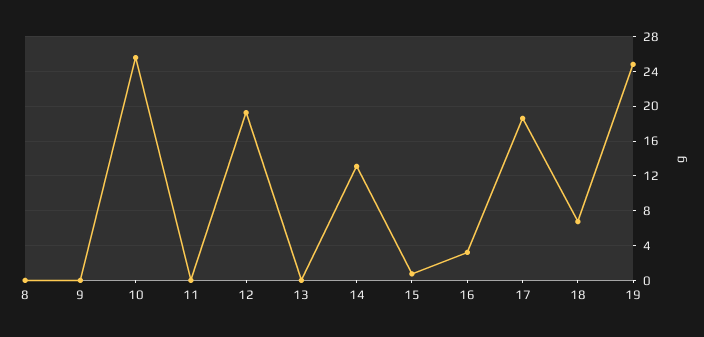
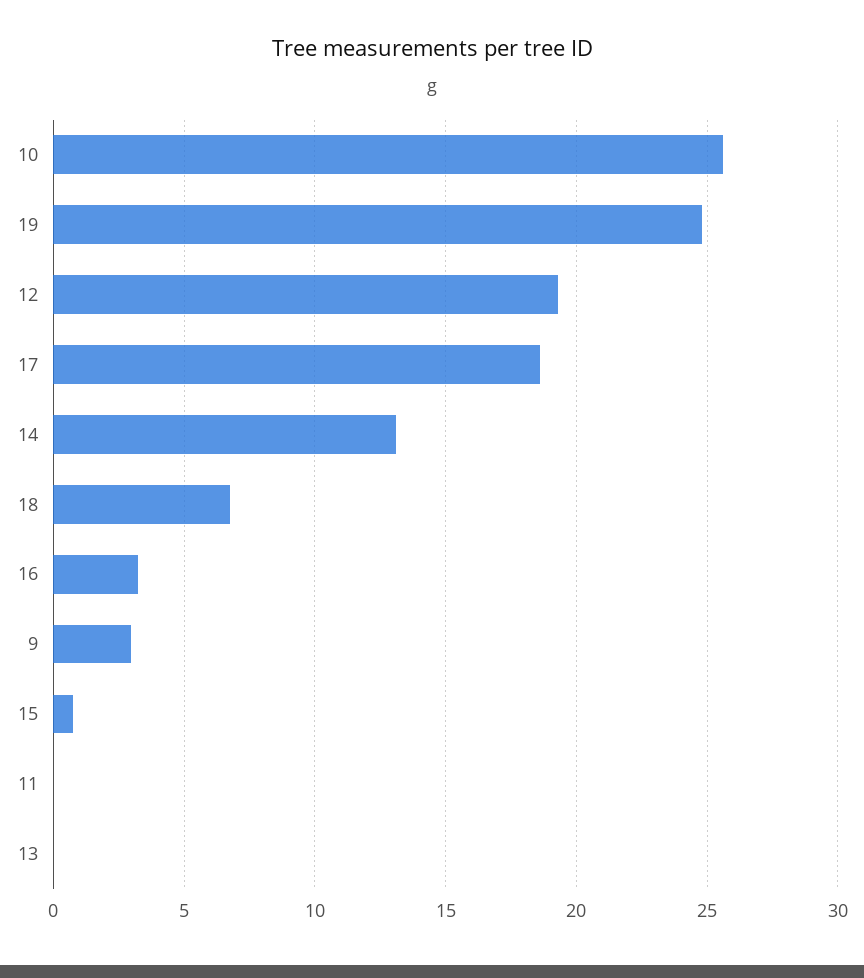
  {
-   "8": 0,
-   "9": 0,
+   "9": 3,
    "10": 25.5,
    "11": 0,
    "12": 19.5,
    "13": 0,
    "14": 13,
    "15": 1,
    "16": 3,
    "17": 18.5,
    "18": 7,
    "19": 25
  }

